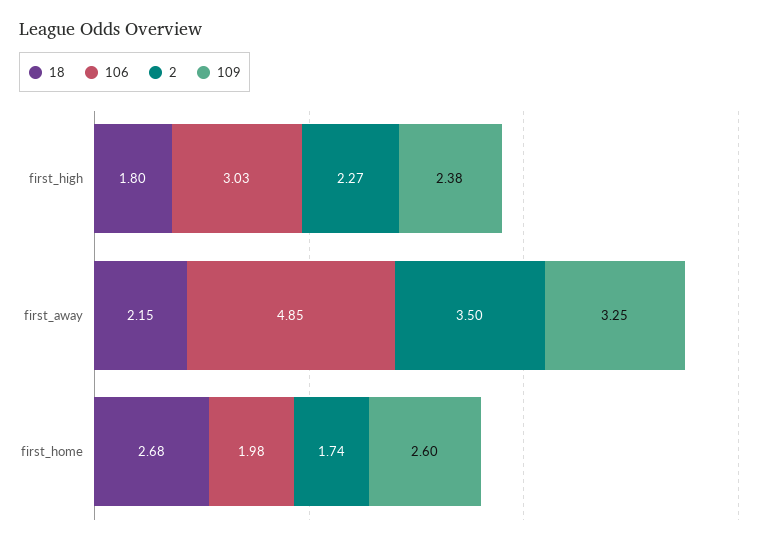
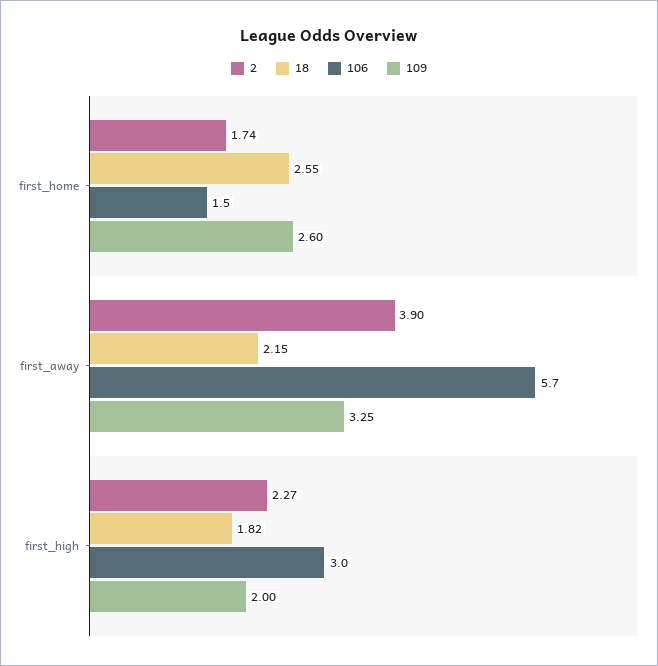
  {
    "18": {
-     "first_high": 1.8,
+     "first_high": 1.82,
      "first_away": 2.15,
-     "first_home": 2.68
+     "first_home": 2.55
    },
    "106": {
      "first_high": 3.03,
-     "first_away": 4.85,
+     "first_away": 5.7,
-     "first_home": 1.98
+     "first_home": 1.5
    },
    "2": {
      "first_high": 2.27,
-     "first_away": 3.5,
+     "first_away": 3.9,
      "first_home": 1.74
    },
    "109": {
-     "first_high": 2.38,
+     "first_high": 2,
      "first_away": 3.25,
      "first_home": 2.6
    }
  }

